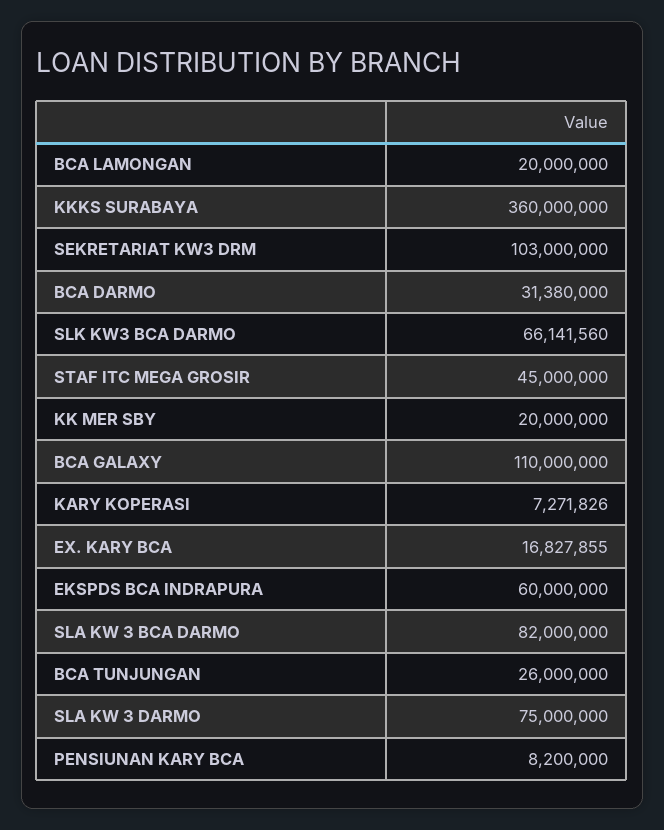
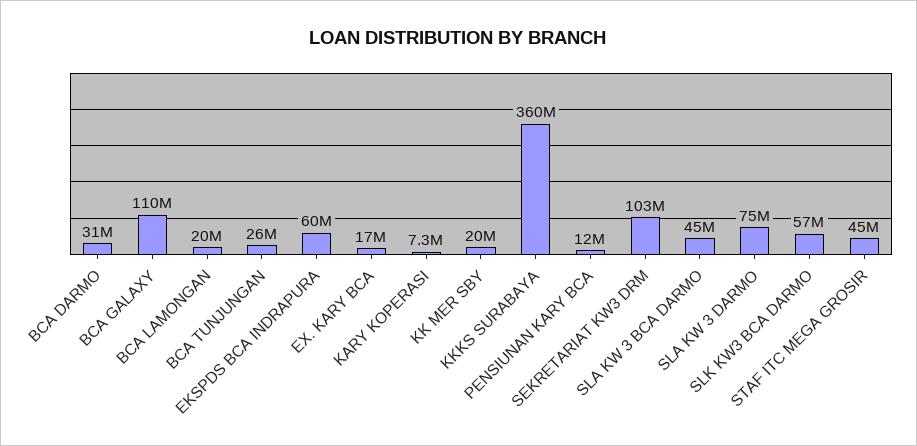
  {
    "BCA LAMONGAN": 20000000,
    "KKKS SURABAYA": 360000000,
    "SEKRETARIAT KW3 DRM": 103000000,
    "BCA DARMO": 31380000,
-   "SLK KW3 BCA DARMO": 66141560,
+   "SLK KW3 BCA DARMO": 57000000,
    "STAF ITC MEGA GROSIR": 45000000,
    "KK MER SBY": 20000000,
    "BCA GALAXY": 110000000,
    "KARY KOPERASI": 7271826,
    "EX. KARY BCA": 16827855,
    "EKSPDS BCA INDRAPURA": 60000000,
-   "SLA KW 3 BCA DARMO": 82000000,
+   "SLA KW 3 BCA DARMO": 45000000,
    "BCA TUNJUNGAN": 26000000,
    "SLA KW 3 DARMO": 75000000,
-   "PENSIUNAN KARY BCA": 8200000
+   "PENSIUNAN KARY BCA": 12000000
  }

